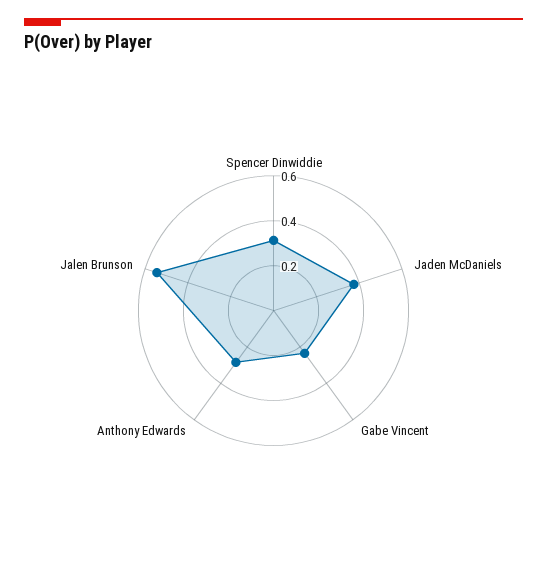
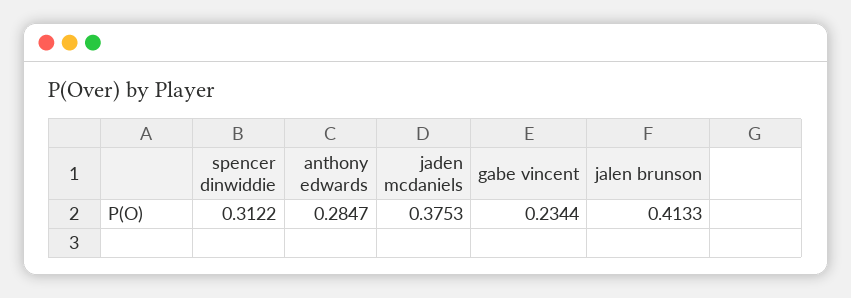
  {
    "Spencer Dinwiddie": 0.3122,
    "Jaden McDaniels": 0.3753,
    "Gabe Vincent": 0.2344,
    "Anthony Edwards": 0.2847,
-   "Jalen Brunson": 0.55
+   "Jalen Brunson": 0.4133
  }

